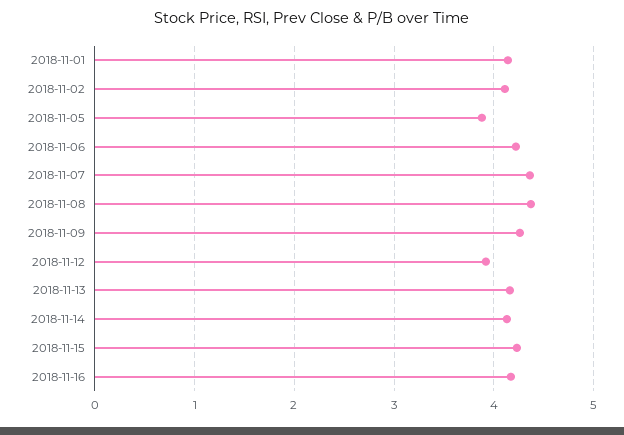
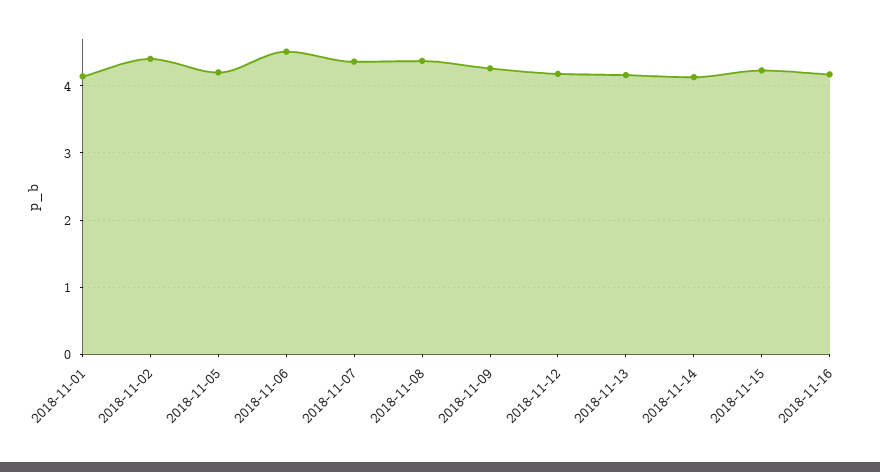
  {
    "2018-11-01": 4.1,
-   "2018-11-02": 4.1,
+   "2018-11-02": 4.4,
-   "2018-11-05": 3.9,
+   "2018-11-05": 4.2,
-   "2018-11-06": 4.2,
+   "2018-11-06": 4.5,
    "2018-11-07": 4.4,
    "2018-11-08": 4.4,
    "2018-11-09": 4.3,
-   "2018-11-12": 3.9,
+   "2018-11-12": 4.2,
    "2018-11-13": 4.2,
    "2018-11-14": 4.1,
    "2018-11-15": 4.2,
    "2018-11-16": 4.2
  }

